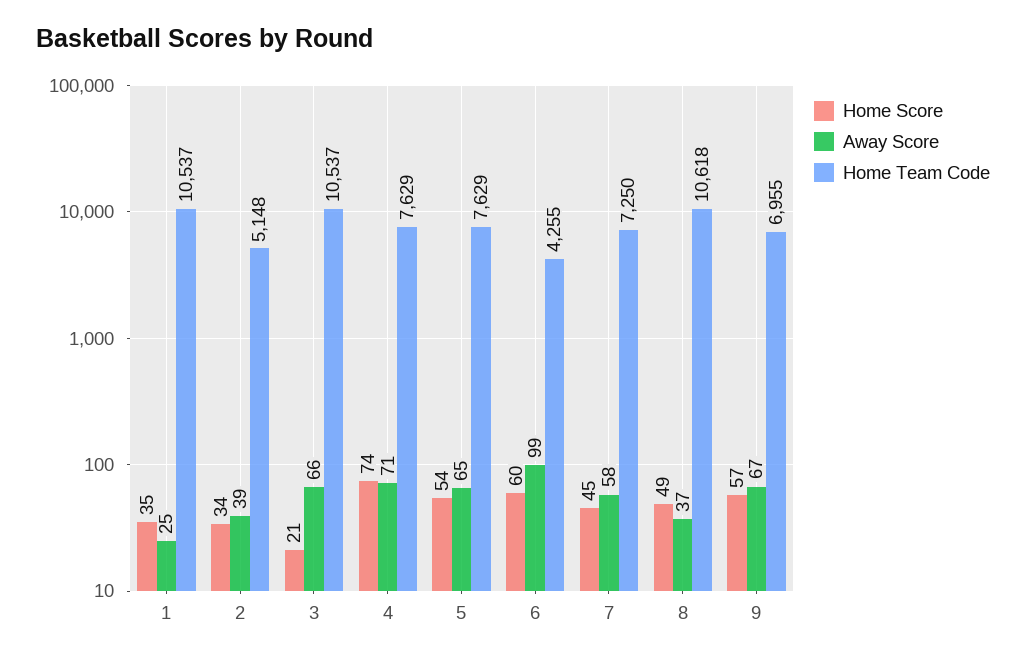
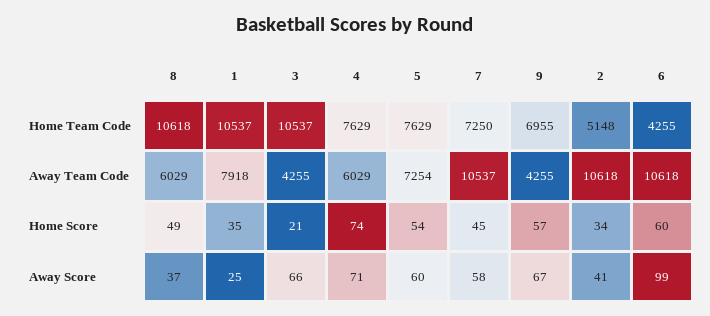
  {
    "Home Score": {
      "1": 35,
      "2": 34,
      "3": 21,
      "4": 74,
      "5": 54,
      "6": 60,
      "7": 45,
      "8": 49,
      "9": 57
    },
    "Away Score": {
      "1": 25,
-     "2": 39,
+     "2": 41,
      "3": 66,
      "4": 71,
-     "5": 65,
+     "5": 60,
      "6": 99,
      "7": 58,
      "8": 37,
      "9": 67
    },
    "Home Team Code": {
      "1": 10537,
      "2": 5148,
      "3": 10537,
      "4": 7629,
      "5": 7629,
      "6": 4255,
      "7": 7250,
      "8": 10618,
      "9": 6955
-   }
+   },
+   "Away Team Code": {
+     "8": 6029,
+     "1": 7918,
+     "3": 4255,
+     "4": 6029,
+     "5": 7254,
+     "7": 10537,
+     "9": 4255,
+     "2": 10618,
+     "6": 10618
+   }
  }

